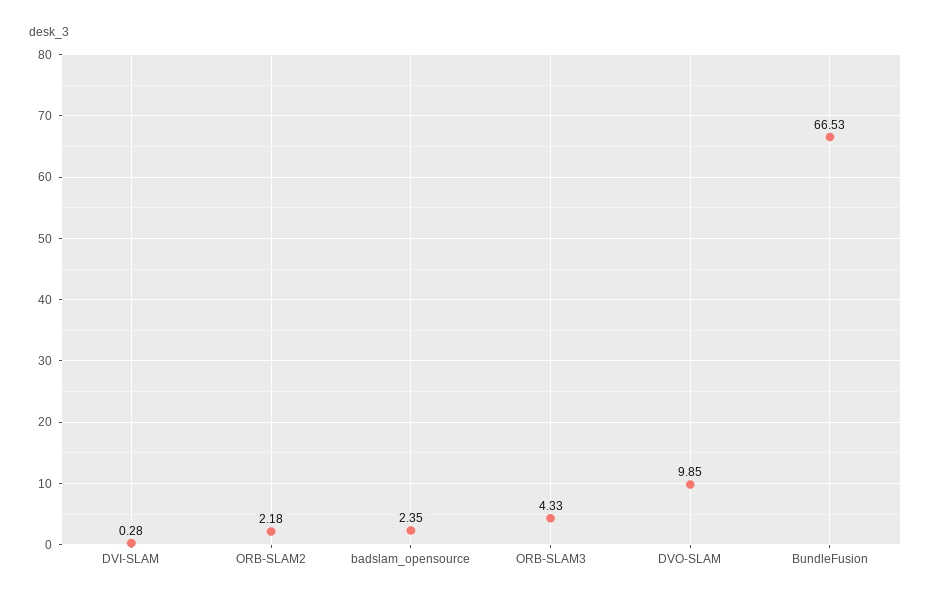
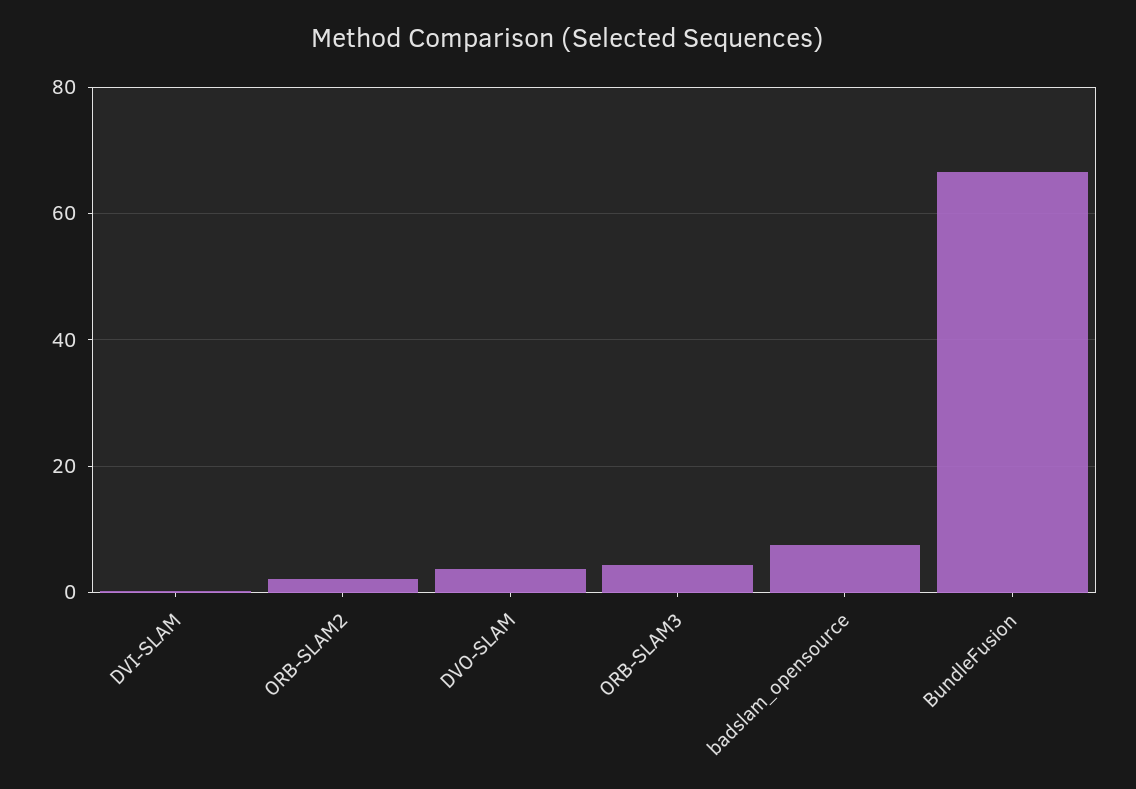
  {
    "DVI-SLAM": 0.28,
    "ORB-SLAM2": 2.18,
-   "badslam_opensource": 2.35,
+   "badslam_opensource": 8,
    "ORB-SLAM3": 4.33,
-   "DVO-SLAM": 9.85,
+   "DVO-SLAM": 4,
    "BundleFusion": 66.53
  }

